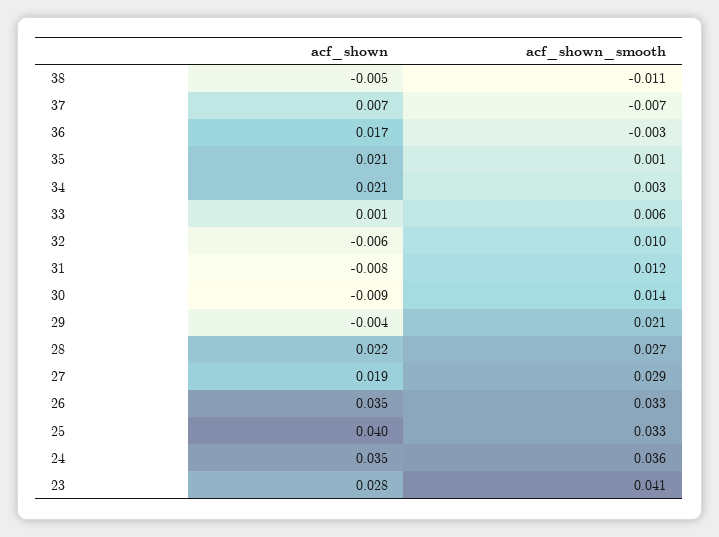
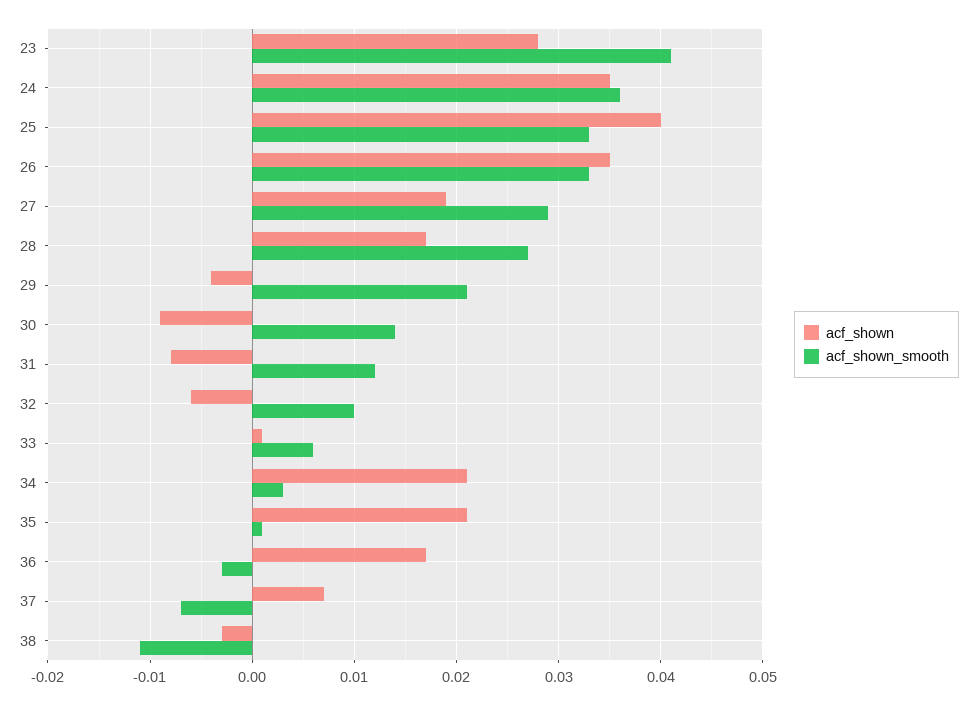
  {
    "acf_shown": {
-     "38": -0.005,
+     "38": -0.003,
      "37": 0.007,
      "36": 0.017,
      "35": 0.021,
      "34": 0.021,
      "33": 0.001,
      "32": -0.006,
      "31": -0.008,
      "30": -0.009,
      "29": -0.004,
-     "28": 0.022,
+     "28": 0.017,
      "27": 0.019,
      "26": 0.035,
      "25": 0.04,
      "24": 0.035,
      "23": 0.028
    },
    "acf_shown_smooth": {
      "38": -0.011,
      "37": -0.007,
      "36": -0.003,
      "35": 0.001,
      "34": 0.003,
      "33": 0.006,
      "32": 0.01,
      "31": 0.012,
      "30": 0.014,
      "29": 0.021,
      "28": 0.027,
      "27": 0.029,
      "26": 0.033,
      "25": 0.033,
      "24": 0.036,
      "23": 0.041
    }
  }

